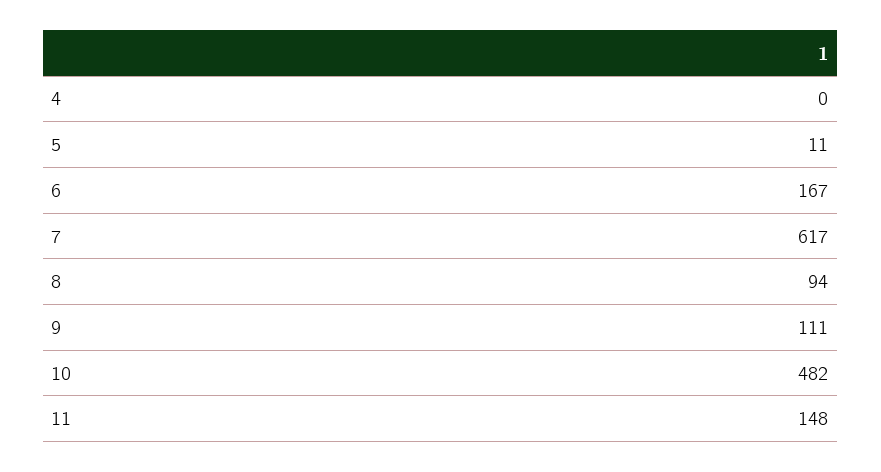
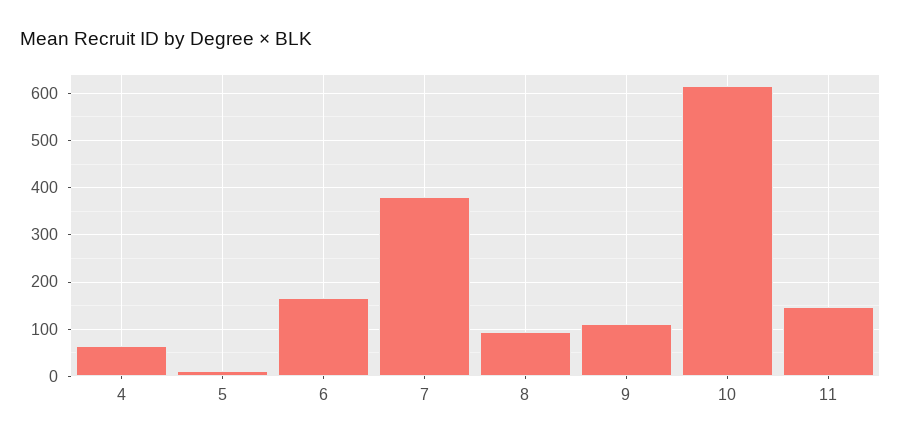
  {
-   "4": 0,
+   "4": 60,
    "5": 11,
    "6": 167,
-   "7": 617,
+   "7": 380,
    "8": 94,
    "9": 111,
-   "10": 482,
+   "10": 620,
    "11": 148
  }

